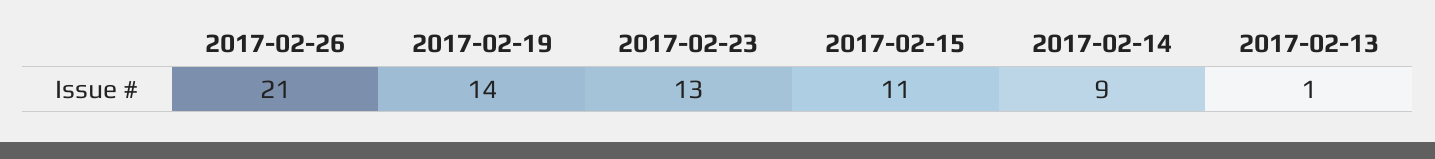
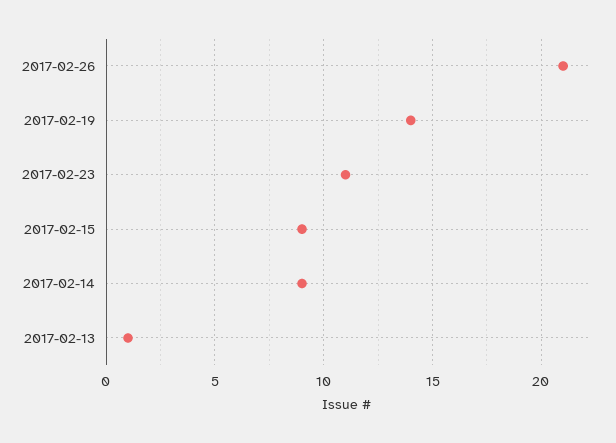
  {
    "2017-02-26": 21,
    "2017-02-19": 14,
-   "2017-02-23": 13,
+   "2017-02-23": 11,
-   "2017-02-15": 11,
+   "2017-02-15": 9,
    "2017-02-14": 9,
    "2017-02-13": 1
  }

